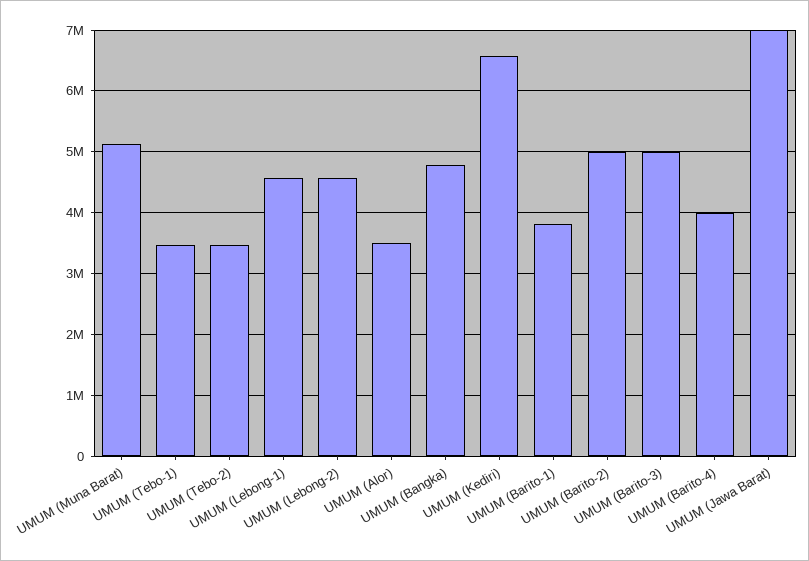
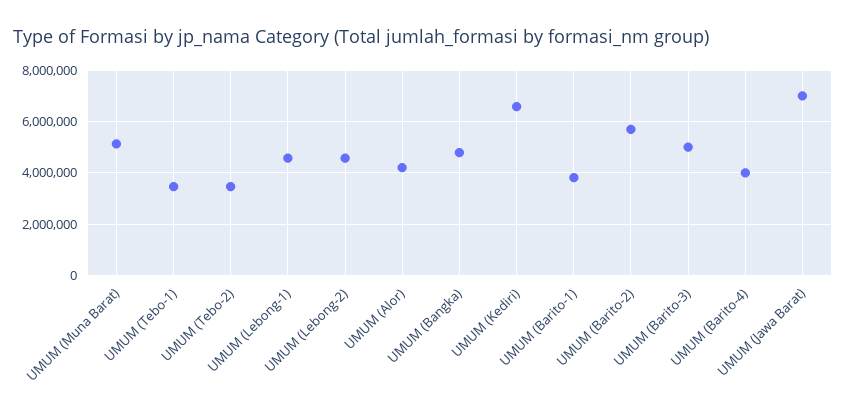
  {
    "UMUM (Muna Barat)": 5100000,
    "UMUM (Tebo-1)": 3500000,
    "UMUM (Tebo-2)": 3500000,
    "UMUM (Lebong-1)": 4600000,
    "UMUM (Lebong-2)": 4600000,
-   "UMUM (Alor)": 3500000,
+   "UMUM (Alor)": 4250000,
    "UMUM (Bangka)": 4800000,
    "UMUM (Kediri)": 6600000,
    "UMUM (Barito-1)": 3800000,
-   "UMUM (Barito-2)": 5000000,
+   "UMUM (Barito-2)": 5750000,
    "UMUM (Barito-3)": 5000000,
    "UMUM (Barito-4)": 4000000,
    "UMUM (Jawa Barat)": 7000000
  }

